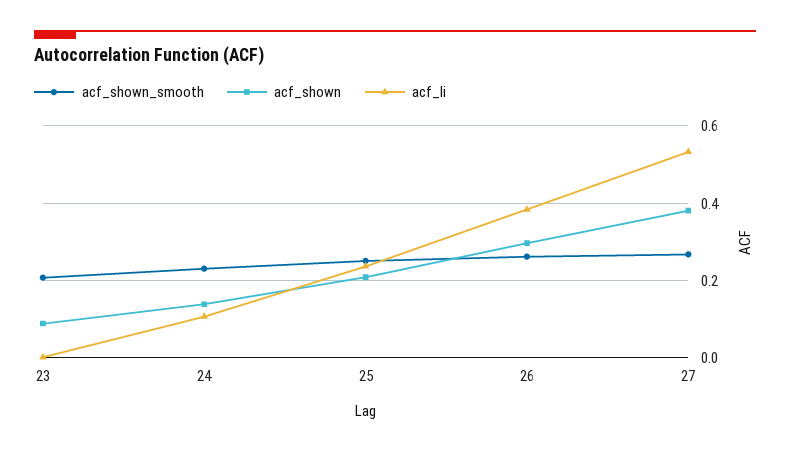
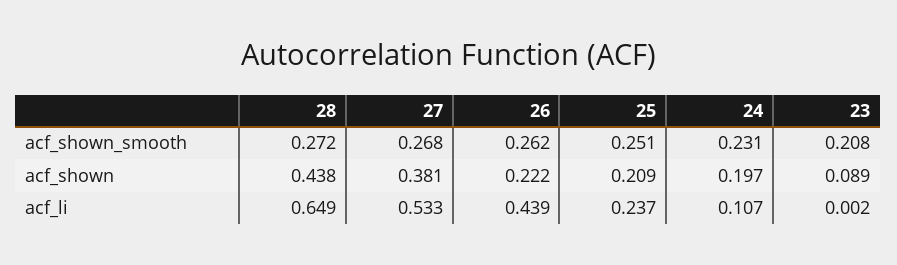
  {
    "acf_shown_smooth": {
      "23": 0.208,
      "24": 0.231,
      "25": 0.251,
      "26": 0.262,
-     "27": 0.268
+     "27": 0.268,
+     "28": 0.272
    },
    "acf_shown": {
      "23": 0.089,
-     "24": 0.14,
+     "24": 0.197,
      "25": 0.209,
-     "26": 0.3,
+     "26": 0.222,
-     "27": 0.381
+     "27": 0.381,
+     "28": 0.438
    },
    "acf_li": {
      "23": 0.002,
      "24": 0.107,
      "25": 0.237,
-     "26": 0.38,
+     "26": 0.439,
-     "27": 0.533
+     "27": 0.533,
+     "28": 0.649
    }
  }

